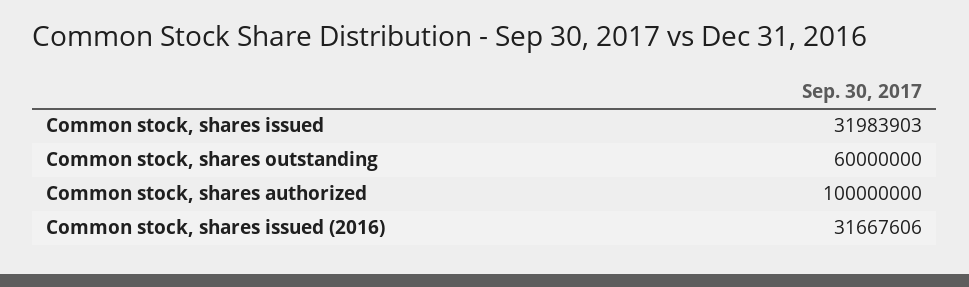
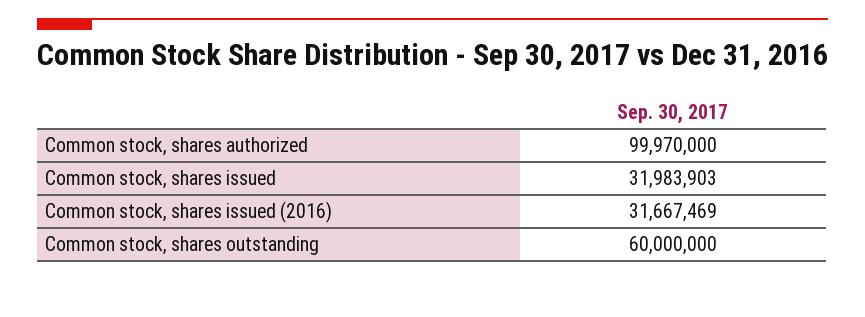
  {
    "Common stock, shares issued": 31983903,
    "Common stock, shares outstanding": 60000000,
-   "Common stock, shares authorized": 100000000,
+   "Common stock, shares authorized": 99970000,
-   "Common stock, shares issued (2016)": 31667606
+   "Common stock, shares issued (2016)": 31667469
  }

